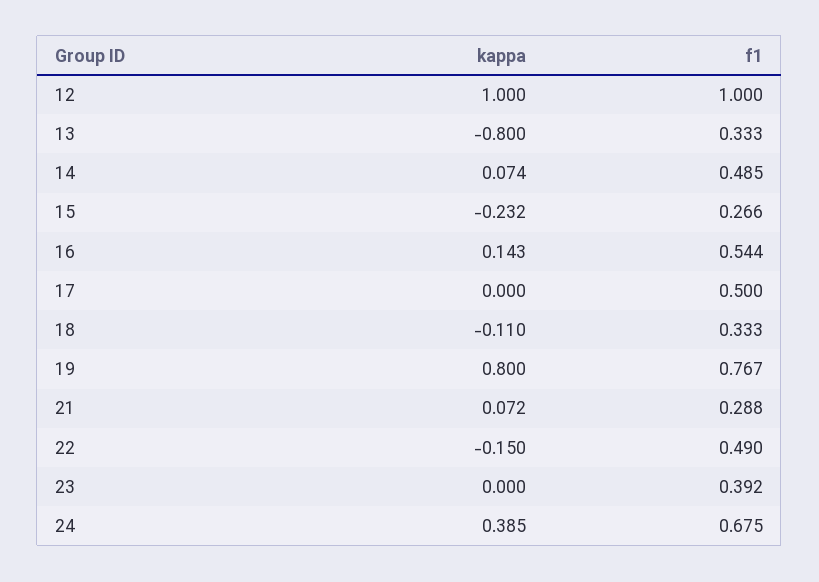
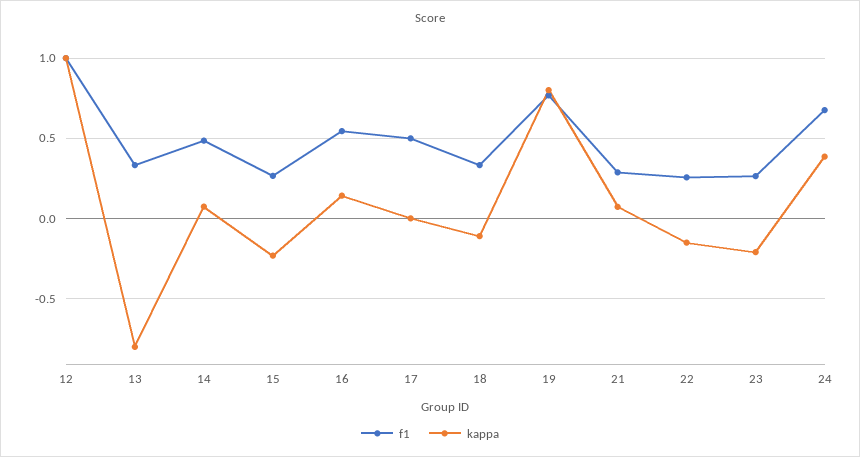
  {
    "kappa": {
      "12": 1,
      "13": -0.8,
      "14": 0.074,
      "15": -0.232,
      "16": 0.143,
      "17": 0,
      "18": -0.11,
      "19": 0.8,
      "21": 0.072,
      "22": -0.15,
-     "23": 0,
+     "23": -0.2,
      "24": 0.385
    },
    "f1": {
      "12": 1,
      "13": 0.333,
      "14": 0.485,
      "15": 0.266,
      "16": 0.544,
      "17": 0.5,
      "18": 0.333,
      "19": 0.767,
      "21": 0.288,
-     "22": 0.49,
+     "22": 0.25,
-     "23": 0.392,
+     "23": 0.25,
      "24": 0.675
    }
  }

